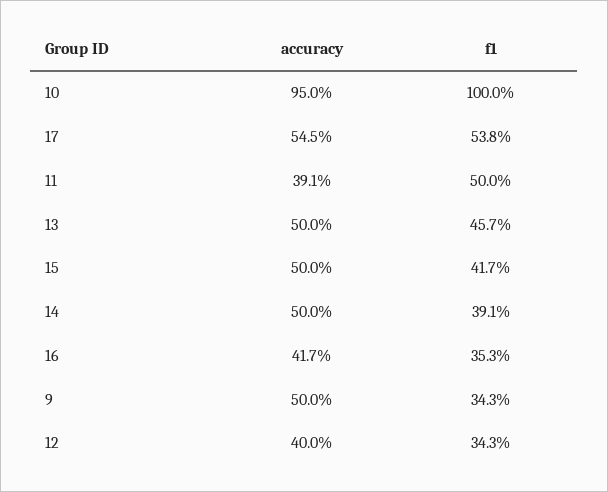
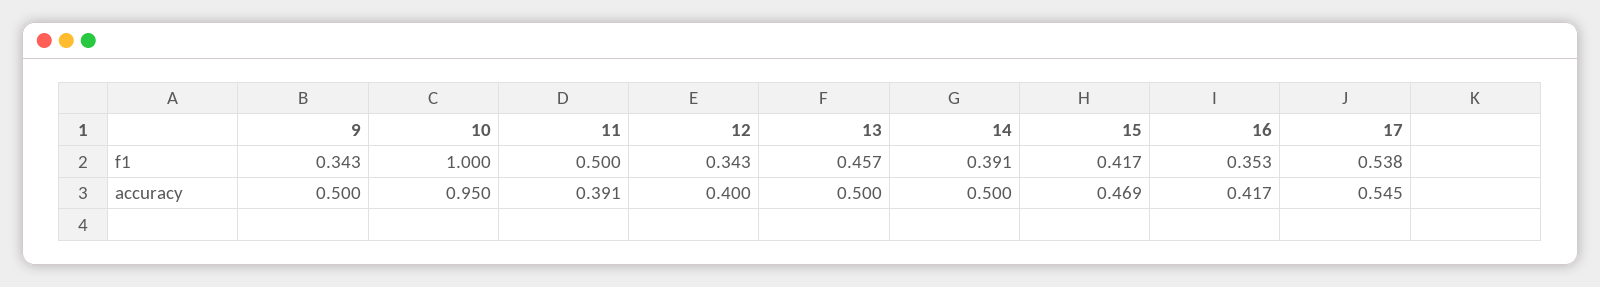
  {
    "accuracy": {
      "10": 0.95,
      "17": 0.545,
      "11": 0.391,
      "13": 0.5,
-     "15": 0.5,
+     "15": 0.469,
      "14": 0.5,
      "16": 0.417,
      "9": 0.5,
      "12": 0.4
    },
    "f1": {
      "10": 1,
      "17": 0.538,
      "11": 0.5,
      "13": 0.457,
      "15": 0.417,
      "14": 0.391,
      "16": 0.353,
      "9": 0.343,
      "12": 0.343
    }
  }

